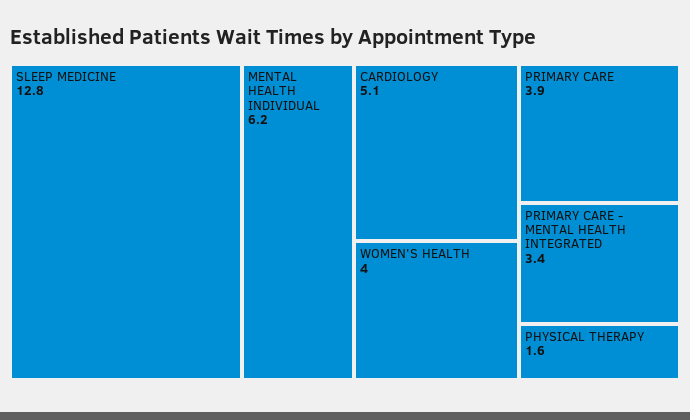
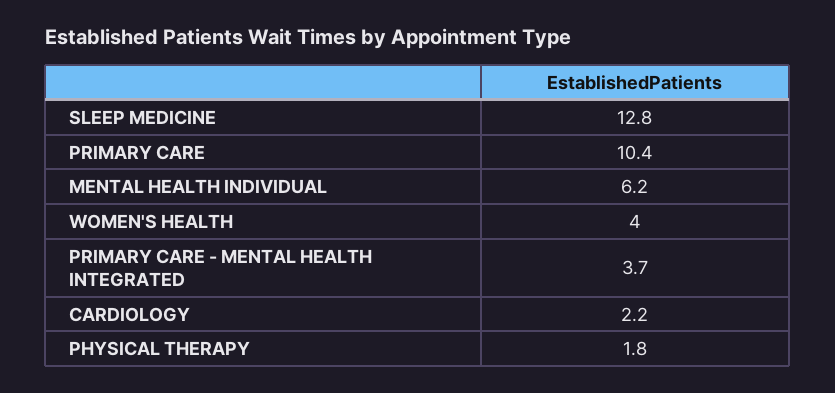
  {
    "SLEEP MEDICINE": 12.8,
    "MENTAL HEALTH INDIVIDUAL": 6.2,
-   "CARDIOLOGY": 5.1,
+   "CARDIOLOGY": 2.2,
    "WOMEN'S HEALTH": 4,
-   "PRIMARY CARE": 3.9,
+   "PRIMARY CARE": 10.4,
-   "PRIMARY CARE - MENTAL HEALTH INTEGRATED": 3.4,
+   "PRIMARY CARE - MENTAL HEALTH INTEGRATED": 3.7,
-   "PHYSICAL THERAPY": 1.6
+   "PHYSICAL THERAPY": 1.8
  }

